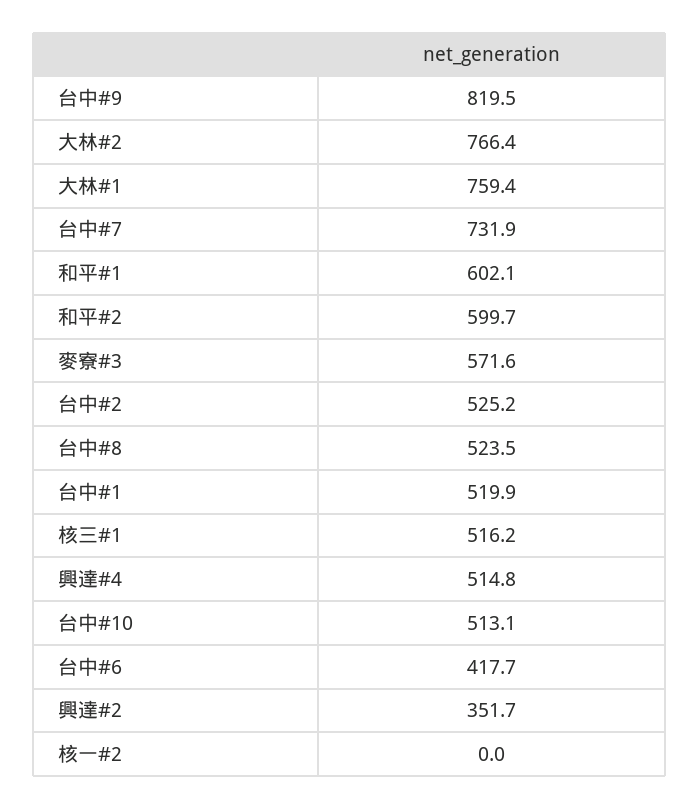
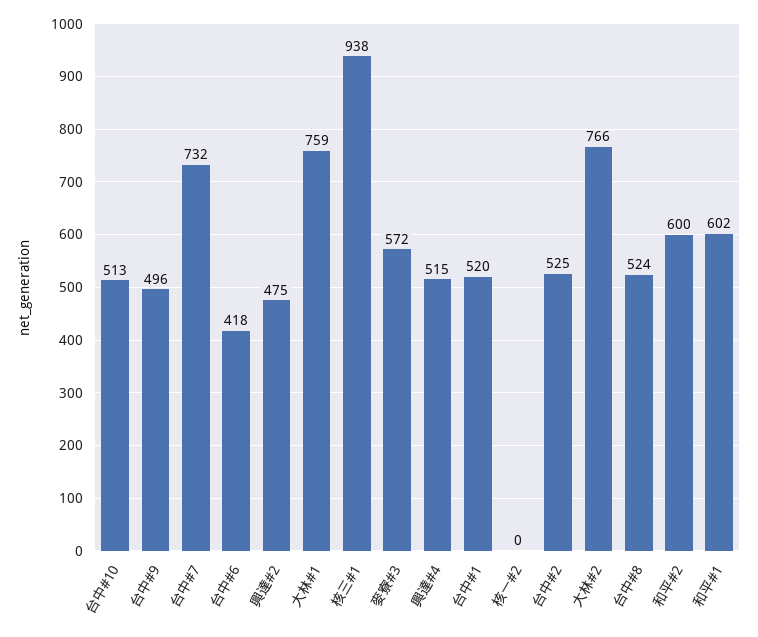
  {
-   "台中#9": 819.5,
+   "台中#9": 496,
    "大林#2": 766.4,
    "大林#1": 759.4,
    "台中#7": 731.9,
    "和平#1": 602.1,
    "和平#2": 599.7,
    "麥寮#3": 571.6,
    "台中#2": 525.2,
    "台中#8": 523.5,
    "台中#1": 519.9,
-   "核三#1": 516.2,
+   "核三#1": 938,
    "興達#4": 514.8,
    "台中#10": 513.1,
    "台中#6": 417.7,
-   "興達#2": 351.7,
+   "興達#2": 475,
    "核一#2": 0
  }

